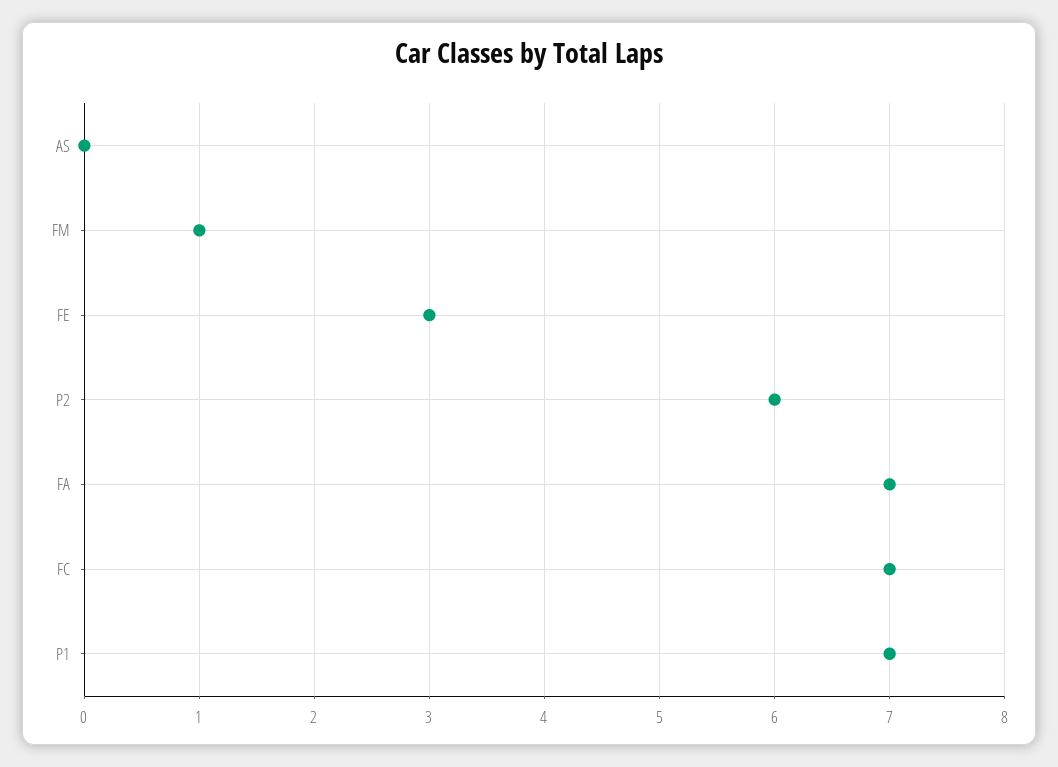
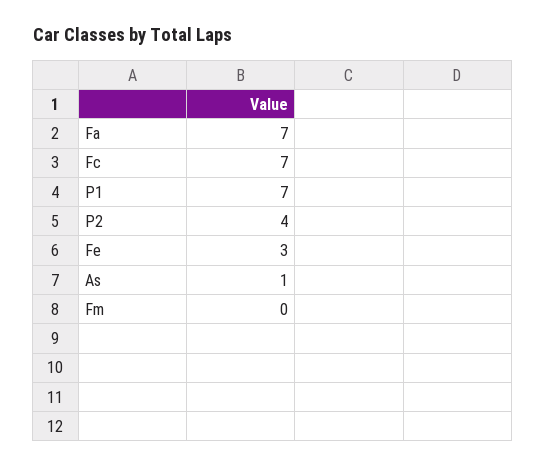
  {
-   "AS": 0,
+   "AS": 1,
-   "FM": 1,
+   "FM": 0,
    "FE": 3,
-   "P2": 6,
+   "P2": 4,
    "FA": 7,
    "FC": 7,
    "P1": 7
  }

